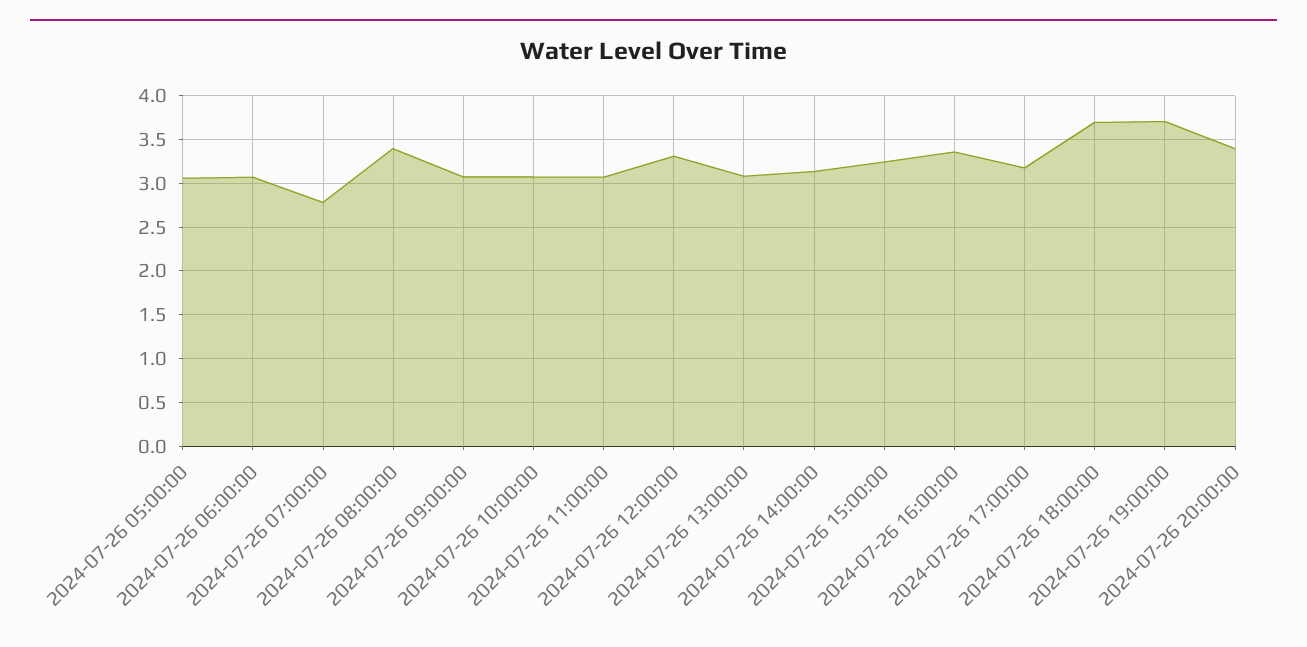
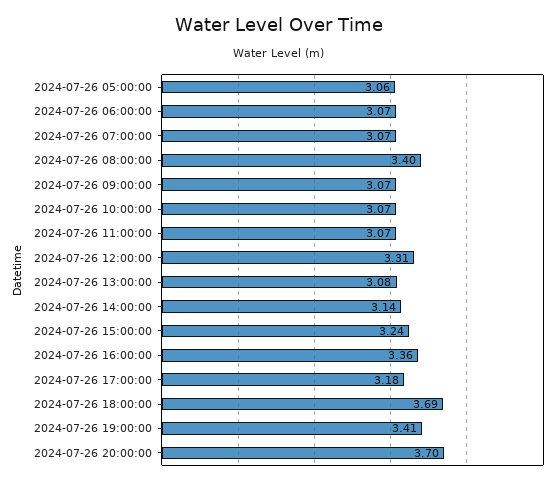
  {
    "2024-07-26 05:00:00": 3.06,
    "2024-07-26 06:00:00": 3.07,
-   "2024-07-26 07:00:00": 2.8,
+   "2024-07-26 07:00:00": 3.07,
    "2024-07-26 08:00:00": 3.4,
    "2024-07-26 09:00:00": 3.07,
    "2024-07-26 10:00:00": 3.07,
    "2024-07-26 11:00:00": 3.07,
    "2024-07-26 12:00:00": 3.31,
    "2024-07-26 13:00:00": 3.08,
    "2024-07-26 14:00:00": 3.14,
    "2024-07-26 15:00:00": 3.24,
    "2024-07-26 16:00:00": 3.36,
    "2024-07-26 17:00:00": 3.18,
    "2024-07-26 18:00:00": 3.69,
-   "2024-07-26 19:00:00": 3.7,
+   "2024-07-26 19:00:00": 3.41,
-   "2024-07-26 20:00:00": 3.4
+   "2024-07-26 20:00:00": 3.7
  }

